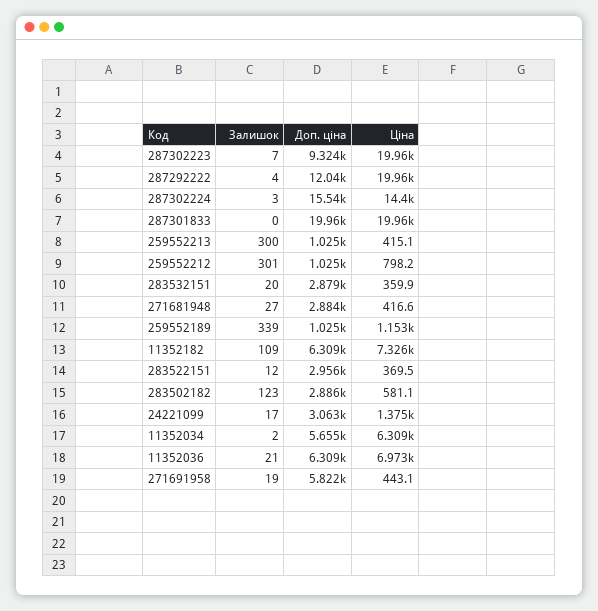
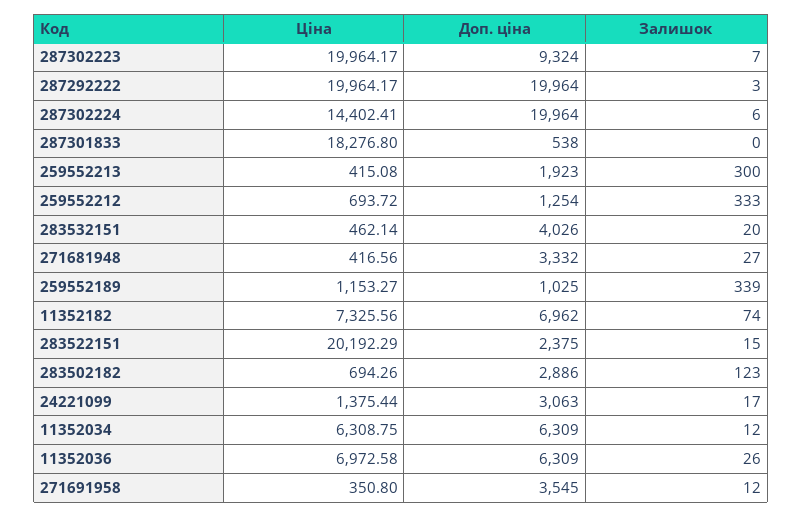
  {
    "Залишок": {
      "287302223": 7,
-     "287292222": 4,
+     "287292222": 3,
-     "287302224": 3,
+     "287302224": 6,
      "287301833": 0,
      "259552213": 300,
-     "259552212": 301,
+     "259552212": 333,
      "283532151": 20,
      "271681948": 27,
      "259552189": 339,
-     "11352182": 109,
+     "11352182": 74,
-     "283522151": 12,
+     "283522151": 15,
      "283502182": 123,
      "24221099": 17,
-     "11352034": 2,
+     "11352034": 12,
-     "11352036": 21,
+     "11352036": 26,
-     "271691958": 19
+     "271691958": 12
    },
    "Доп. ціна": {
      "287302223": 9324,
-     "287292222": 12040,
+     "287292222": 19964,
-     "287302224": 15540,
+     "287302224": 19964,
-     "287301833": 19960,
+     "287301833": 538,
-     "259552213": 1025,
+     "259552213": 1923,
-     "259552212": 1025,
+     "259552212": 1254,
-     "283532151": 2879,
+     "283532151": 4026,
-     "271681948": 2884,
+     "271681948": 3332,
      "259552189": 1025,
-     "11352182": 6309,
+     "11352182": 6962,
-     "283522151": 2956,
+     "283522151": 2375,
      "283502182": 2886,
      "24221099": 3063,
-     "11352034": 5655,
+     "11352034": 6309,
      "11352036": 6309,
-     "271691958": 5822
+     "271691958": 3545
    },
    "Ціна": {
      "287302223": 19964.17,
      "287292222": 19964.17,
      "287302224": 14402.41,
-     "287301833": 19960,
+     "287301833": 18276.8,
      "259552213": 415.08,
-     "259552212": 798.2,
+     "259552212": 693.72,
-     "283532151": 359.9,
+     "283532151": 462.14,
      "271681948": 416.56,
      "259552189": 1153.27,
      "11352182": 7325.56,
-     "283522151": 369.5,
+     "283522151": 20192.29,
-     "283502182": 581.1,
+     "283502182": 694.26,
      "24221099": 1375.44,
      "11352034": 6308.75,
      "11352036": 6972.58,
-     "271691958": 443.1
+     "271691958": 350.8
    }
  }

